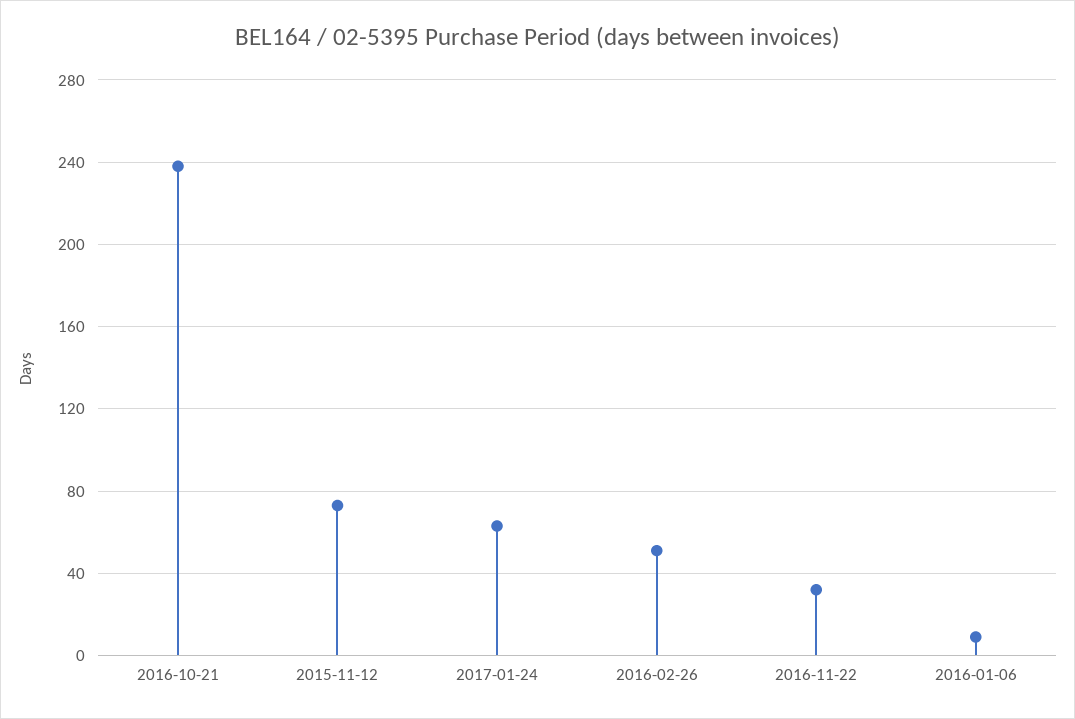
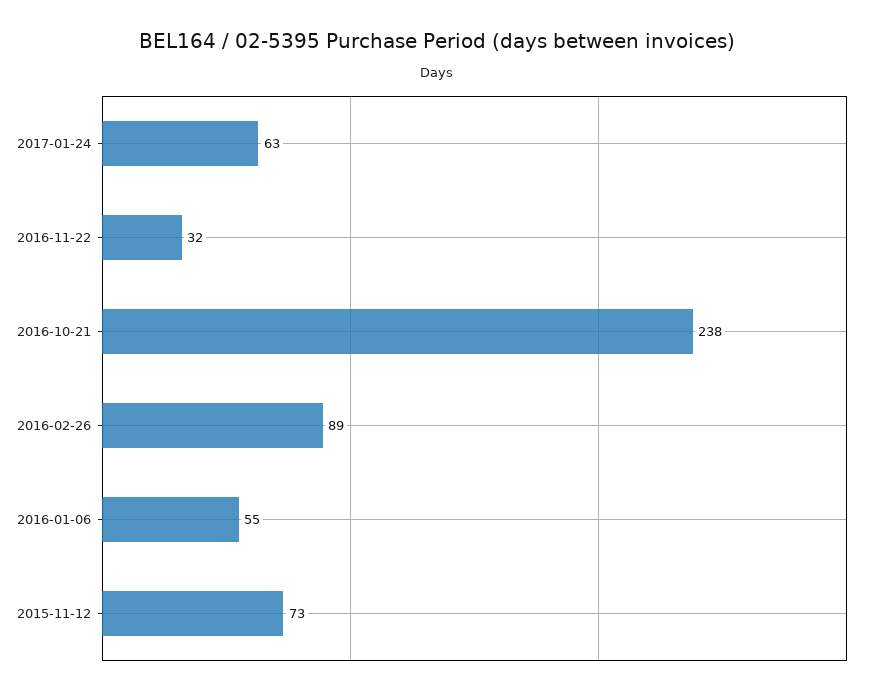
  {
    "2016-10-21": 238,
    "2015-11-12": 73,
    "2017-01-24": 63,
-   "2016-02-26": 50,
+   "2016-02-26": 89,
    "2016-11-22": 32,
-   "2016-01-06": 10
+   "2016-01-06": 55
  }

